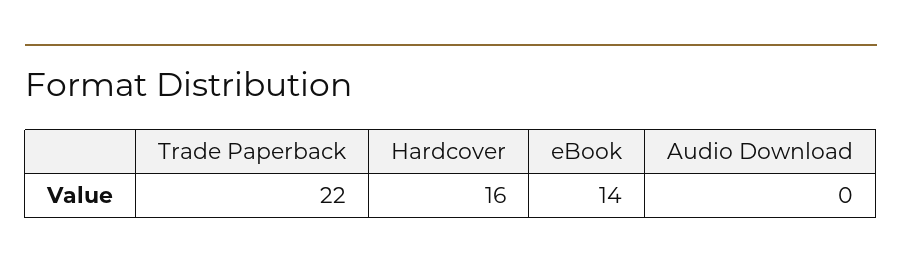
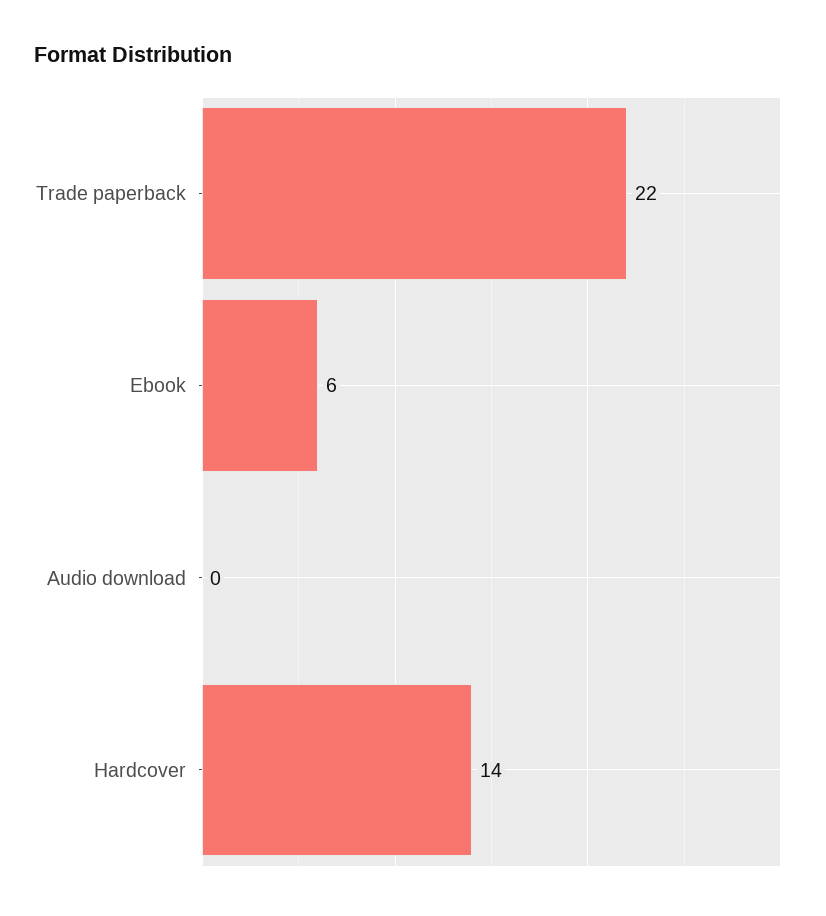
  {
    "Trade Paperback": 22,
-   "Hardcover": 16,
+   "Hardcover": 14,
-   "eBook": 14,
+   "eBook": 6,
    "Audio Download": 0
  }

